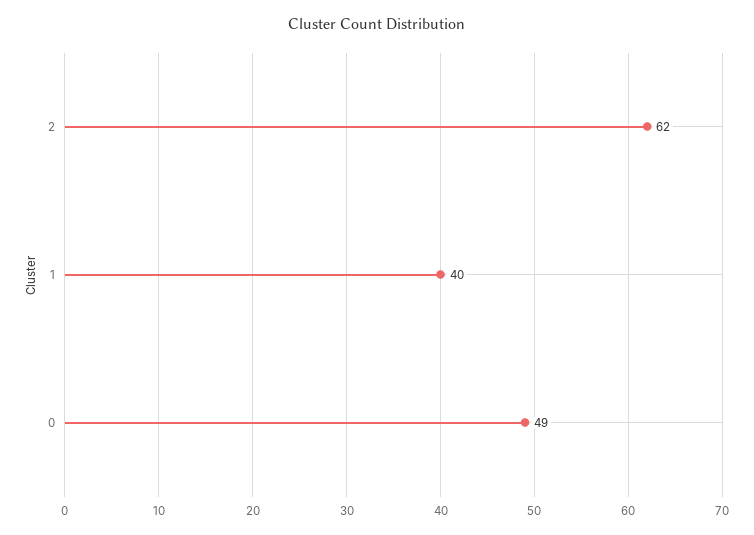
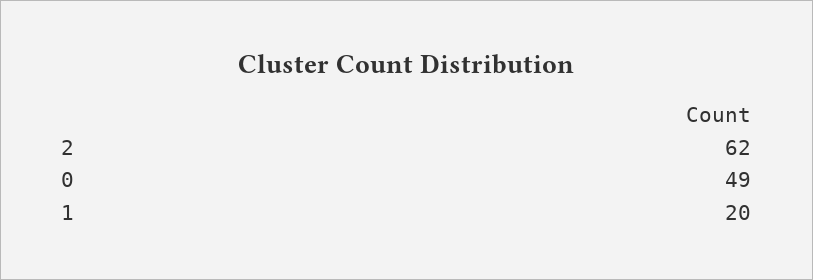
  {
    "2": 62,
-   "1": 40,
+   "1": 20,
    "0": 49
  }

